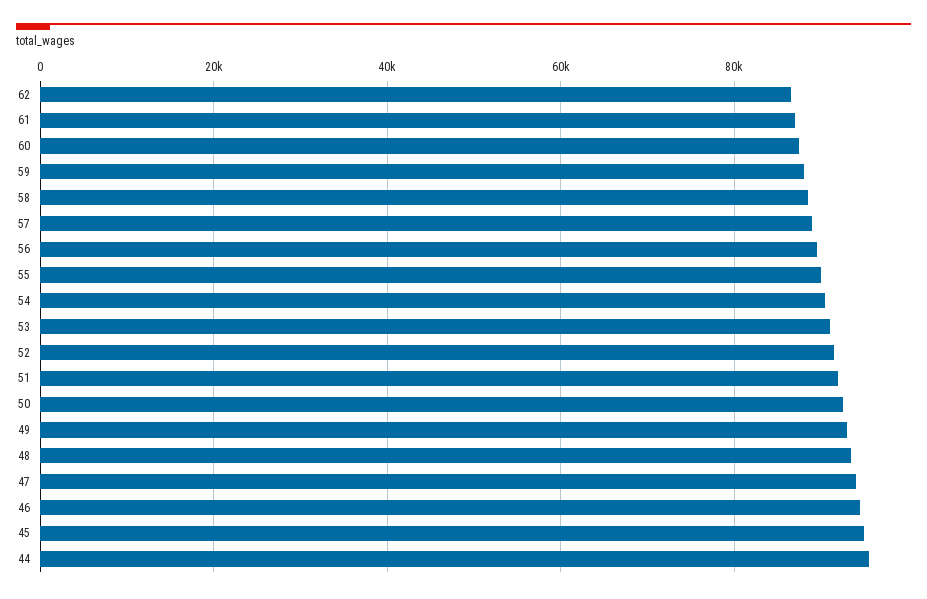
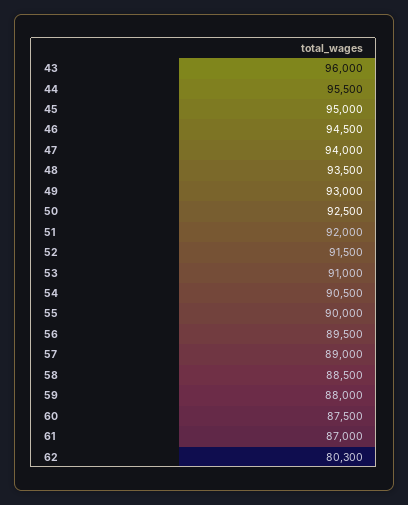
  {
-   "62": 86000,
+   "62": 80300,
    "61": 87000,
    "60": 87500,
    "59": 88000,
    "58": 88500,
    "57": 89000,
    "56": 89500,
    "55": 90000,
    "54": 90500,
    "53": 91000,
    "52": 91500,
    "51": 92000,
    "50": 92500,
    "49": 93000,
    "48": 93500,
    "47": 94000,
    "46": 94500,
    "45": 95000,
-   "44": 95500
+   "44": 95500,
+   "43": 96000
  }

